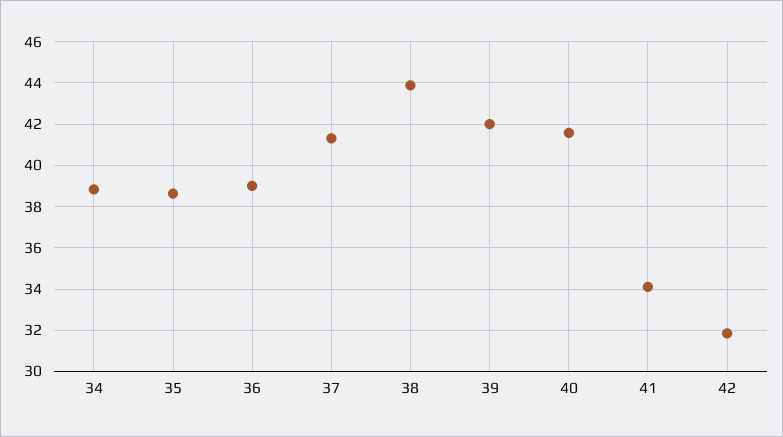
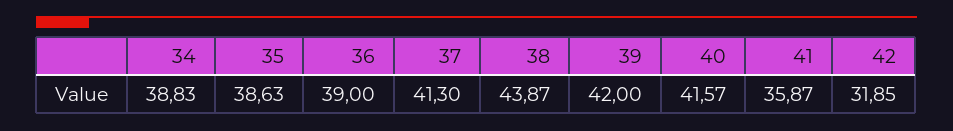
  {
    "34": 38.83,
    "35": 38.63,
    "36": 39,
    "37": 41.3,
    "38": 43.87,
    "39": 42,
    "40": 41.57,
-   "41": 34,
+   "41": 35.87,
    "42": 31.85
  }

